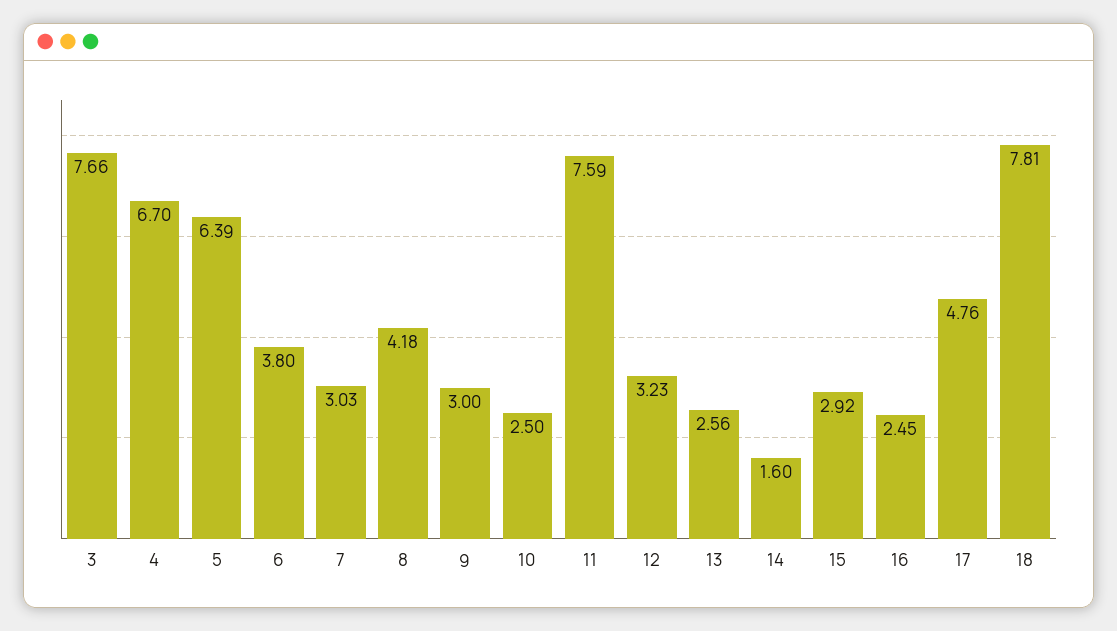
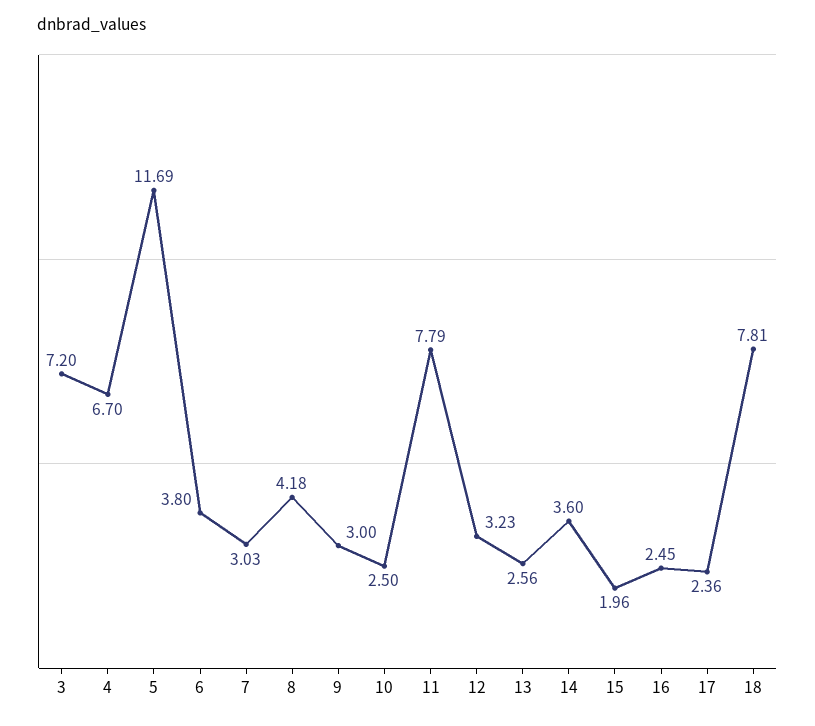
  {
-   "3": 7.66,
+   "3": 7.2,
    "4": 6.7,
-   "5": 6.39,
+   "5": 11.69,
    "6": 3.8,
    "7": 3.03,
    "8": 4.18,
    "9": 3,
    "10": 2.5,
-   "11": 7.59,
+   "11": 7.79,
    "12": 3.23,
    "13": 2.56,
-   "14": 1.6,
+   "14": 3.6,
-   "15": 2.92,
+   "15": 1.96,
    "16": 2.45,
-   "17": 4.76,
+   "17": 2.36,
    "18": 7.81
  }

